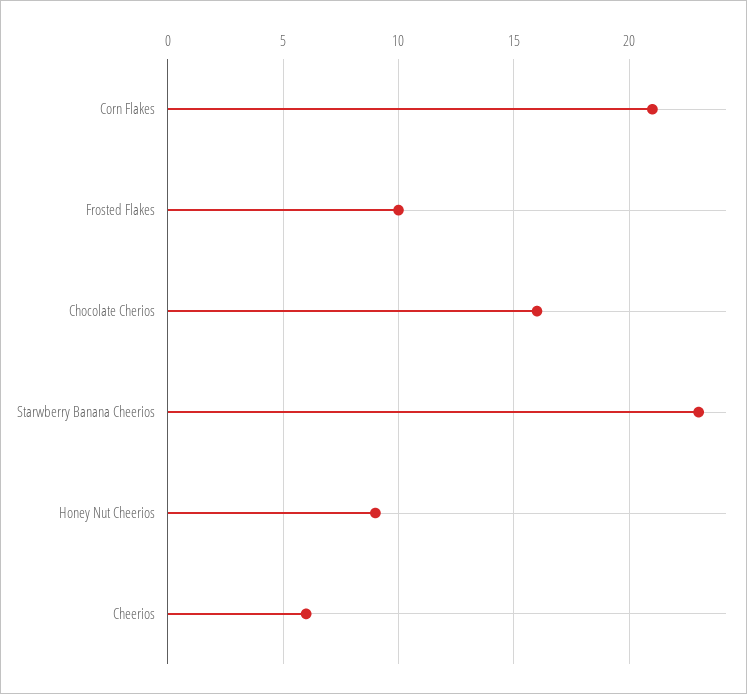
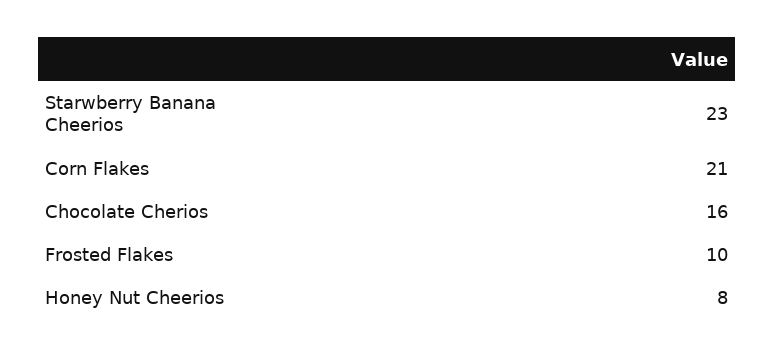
  {
    "Corn Flakes": 21,
    "Frosted Flakes": 10,
    "Chocolate Cherios": 16,
    "Starwberry Banana Cheerios": 23,
-   "Honey Nut Cheerios": 9,
+   "Honey Nut Cheerios": 8
-   "Cheerios": 6
  }

